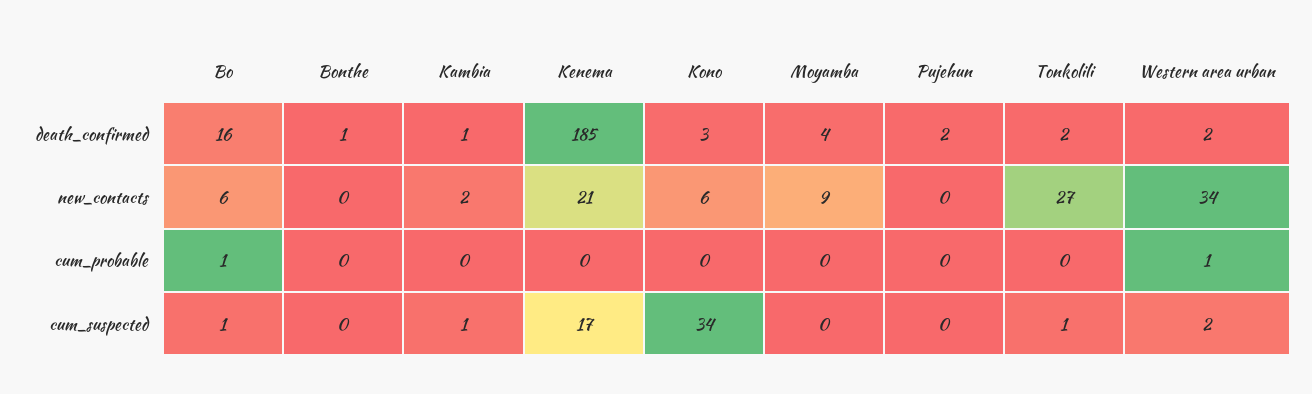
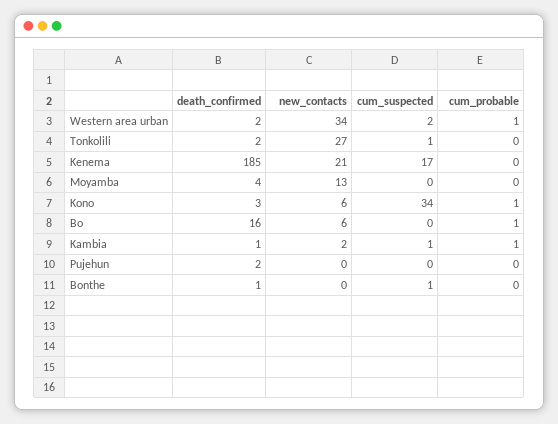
  {
    "Bo": {
      "death_confirmed": 16,
      "new_contacts": 6,
      "cum_probable": 1,
-     "cum_suspected": 1
+     "cum_suspected": 0
    },
    "Bonthe": {
      "death_confirmed": 1,
      "new_contacts": 0,
      "cum_probable": 0,
-     "cum_suspected": 0
+     "cum_suspected": 1
    },
    "Kambia": {
      "death_confirmed": 1,
      "new_contacts": 2,
-     "cum_probable": 0,
+     "cum_probable": 1,
      "cum_suspected": 1
    },
    "Kenema": {
      "death_confirmed": 185,
      "new_contacts": 21,
      "cum_probable": 0,
      "cum_suspected": 17
    },
    "Kono": {
      "death_confirmed": 3,
      "new_contacts": 6,
-     "cum_probable": 0,
+     "cum_probable": 1,
      "cum_suspected": 34
    },
    "Moyamba": {
      "death_confirmed": 4,
-     "new_contacts": 9,
+     "new_contacts": 13,
      "cum_probable": 0,
      "cum_suspected": 0
    },
    "Pujehun": {
      "death_confirmed": 2,
      "new_contacts": 0,
      "cum_probable": 0,
      "cum_suspected": 0
    },
    "Tonkolili": {
      "death_confirmed": 2,
      "new_contacts": 27,
      "cum_probable": 0,
      "cum_suspected": 1
    },
    "Western area urban": {
      "death_confirmed": 2,
      "new_contacts": 34,
      "cum_probable": 1,
      "cum_suspected": 2
    }
  }

